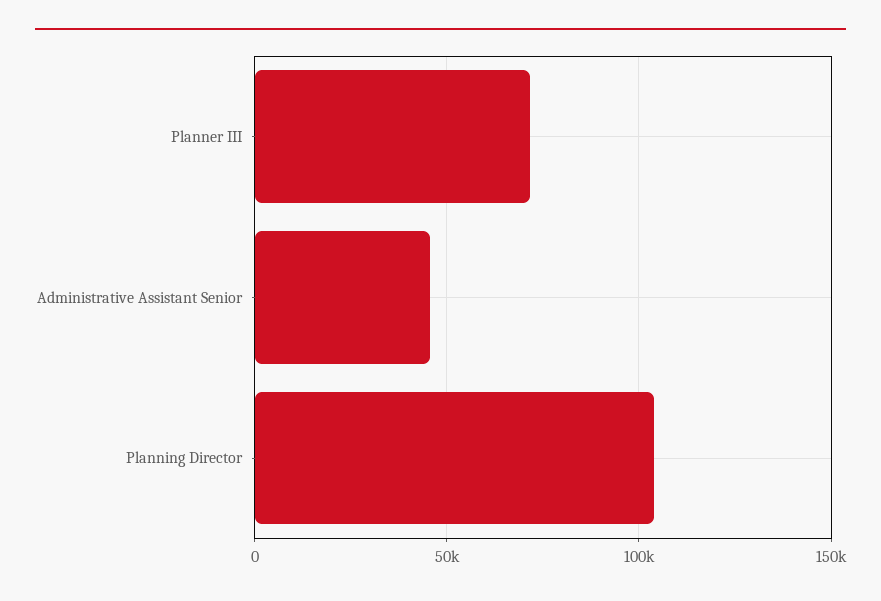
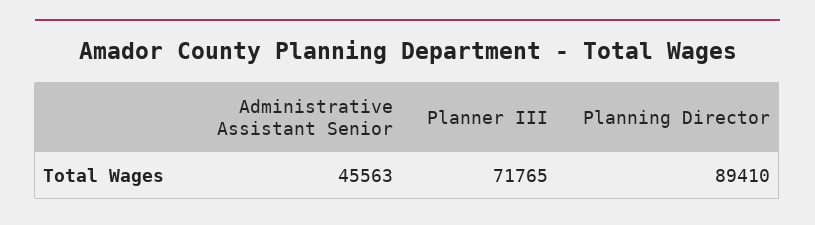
  {
    "Planner III": 71765,
    "Administrative Assistant Senior": 45563,
-   "Planning Director": 105000
+   "Planning Director": 89410
  }

